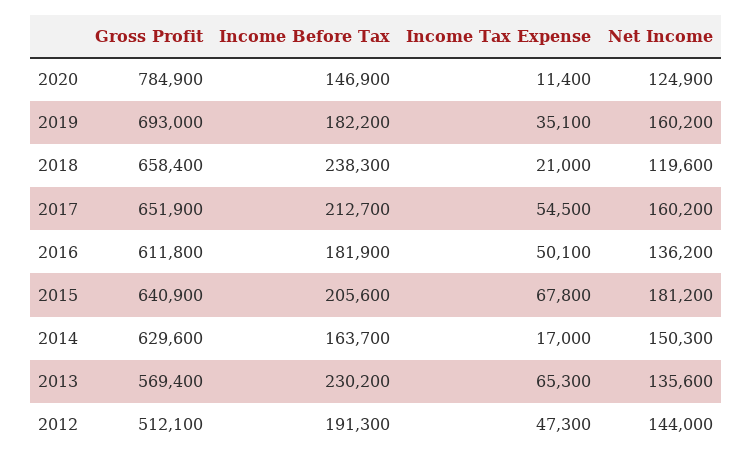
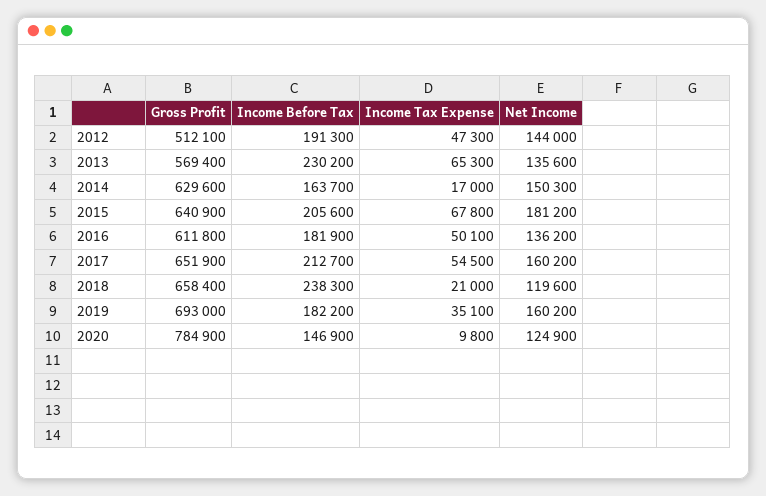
  {
    "Gross Profit": {
      "2020": 784900,
      "2019": 693000,
      "2018": 658400,
      "2017": 651900,
      "2016": 611800,
      "2015": 640900,
      "2014": 629600,
      "2013": 569400,
      "2012": 512100
    },
    "Income Before Tax": {
      "2020": 146900,
      "2019": 182200,
      "2018": 238300,
      "2017": 212700,
      "2016": 181900,
      "2015": 205600,
      "2014": 163700,
      "2013": 230200,
      "2012": 191300
    },
    "Income Tax Expense": {
-     "2020": 11400,
+     "2020": 9800,
      "2019": 35100,
      "2018": 21000,
      "2017": 54500,
      "2016": 50100,
      "2015": 67800,
      "2014": 17000,
      "2013": 65300,
      "2012": 47300
    },
    "Net Income": {
      "2020": 124900,
      "2019": 160200,
      "2018": 119600,
      "2017": 160200,
      "2016": 136200,
      "2015": 181200,
      "2014": 150300,
      "2013": 135600,
      "2012": 144000
    }
  }

